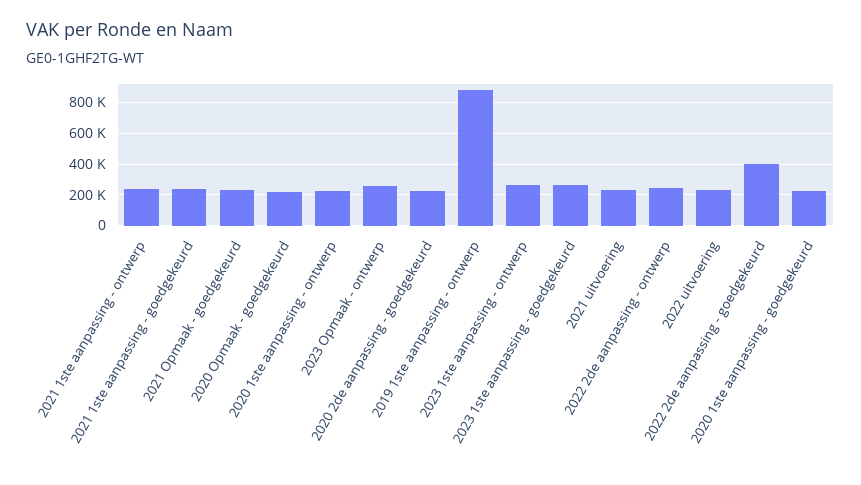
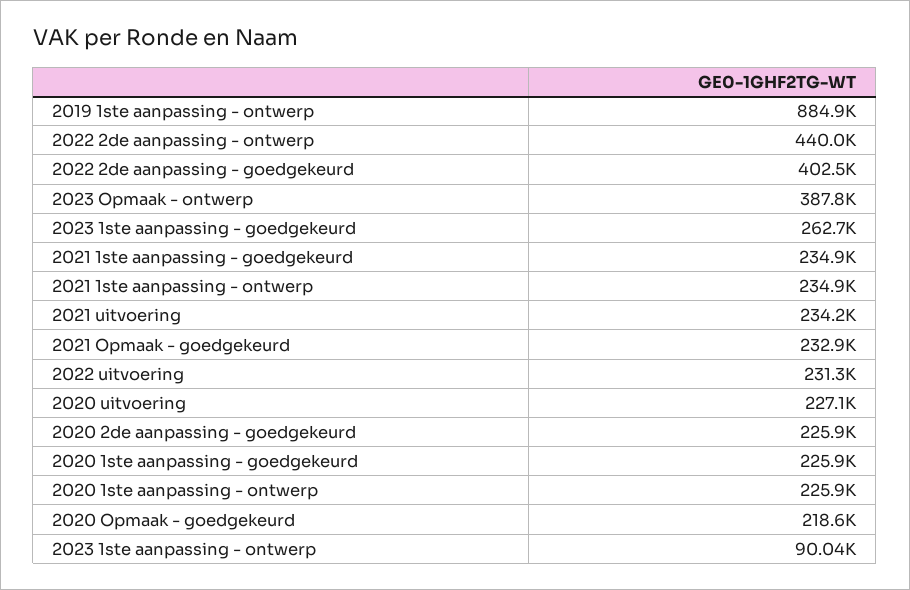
  {
    "2021 1ste aanpassing - ontwerp": 234900,
    "2021 1ste aanpassing - goedgekeurd": 234900,
    "2021 Opmaak - goedgekeurd": 232900,
    "2020 Opmaak - goedgekeurd": 218600,
    "2020 1ste aanpassing - ontwerp": 225900,
-   "2023 Opmaak - ontwerp": 250000,
+   "2023 Opmaak - ontwerp": 387800,
    "2020 2de aanpassing - goedgekeurd": 225900,
    "2019 1ste aanpassing - ontwerp": 884900,
-   "2023 1ste aanpassing - ontwerp": 250000,
+   "2023 1ste aanpassing - ontwerp": 90040,
    "2023 1ste aanpassing - goedgekeurd": 262700,
    "2021 uitvoering": 234200,
-   "2022 2de aanpassing - ontwerp": 250000,
+   "2022 2de aanpassing - ontwerp": 440000,
    "2022 uitvoering": 231300,
    "2022 2de aanpassing - goedgekeurd": 402500,
-   "2020 1ste aanpassing - goedgekeurd": 225900
+   "2020 1ste aanpassing - goedgekeurd": 225900,
+   "2020 uitvoering": 227100
  }

